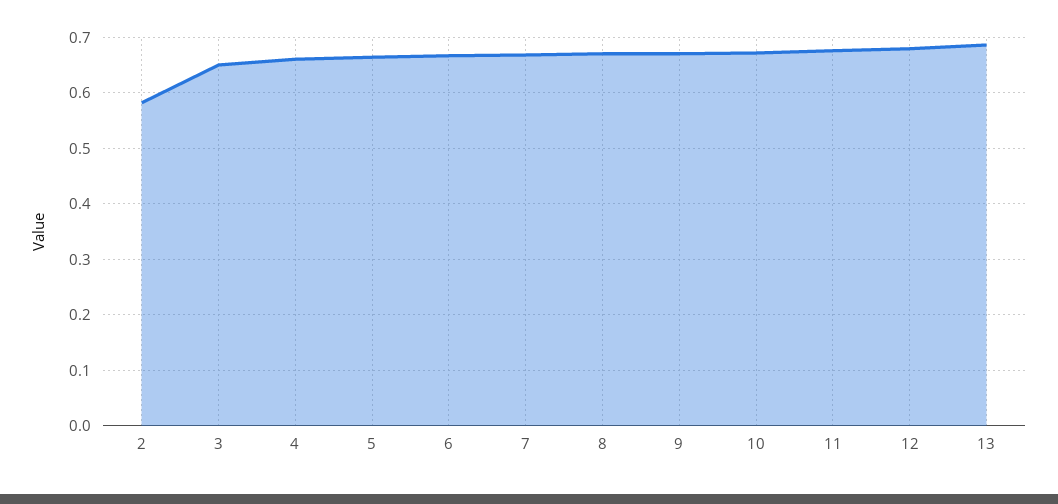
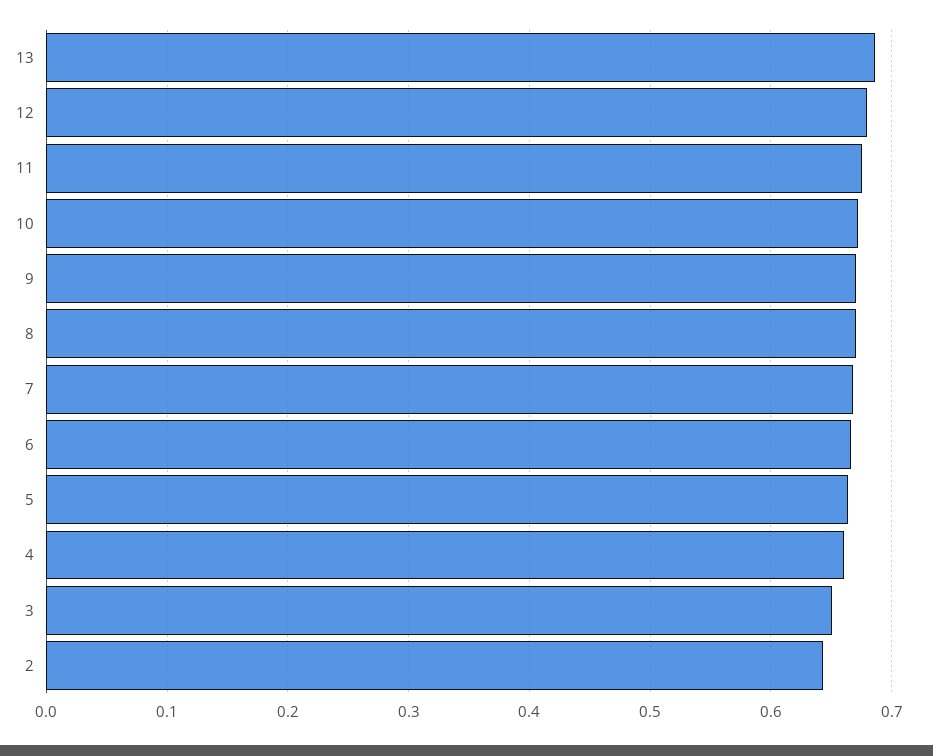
  {
-   "2": 0.58,
+   "2": 0.64,
    "3": 0.65,
    "4": 0.66,
    "5": 0.66,
    "6": 0.67,
    "7": 0.67,
    "8": 0.67,
    "9": 0.67,
    "10": 0.67,
    "11": 0.68,
    "12": 0.68,
    "13": 0.69
  }

